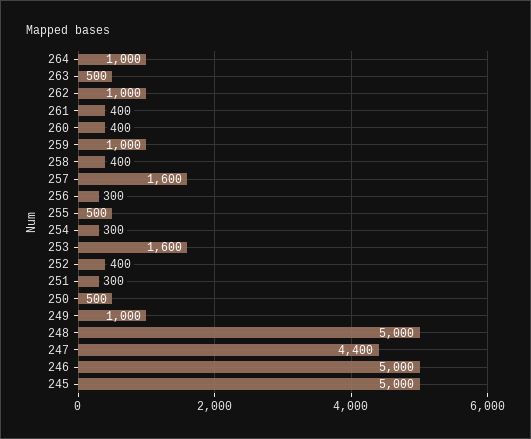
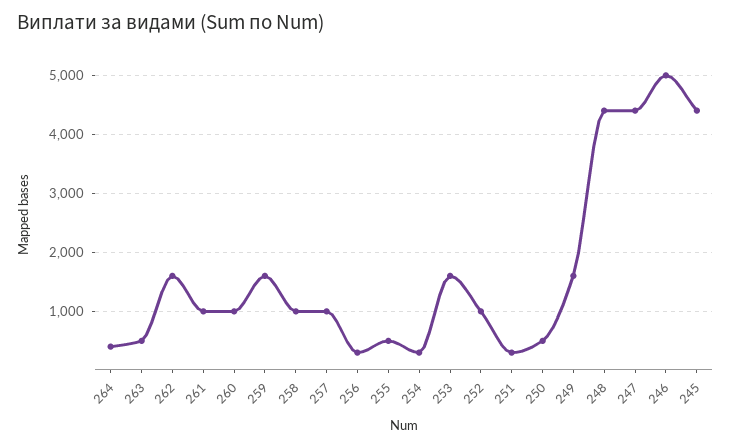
  {
-   "264": 1000,
+   "264": 400,
    "263": 500,
-   "262": 1000,
+   "262": 1600,
-   "261": 400,
+   "261": 1000,
-   "260": 400,
+   "260": 1000,
-   "259": 1000,
+   "259": 1600,
-   "258": 400,
+   "258": 1000,
-   "257": 1600,
+   "257": 1000,
    "256": 300,
    "255": 500,
    "254": 300,
    "253": 1600,
-   "252": 400,
+   "252": 1000,
    "251": 300,
    "250": 500,
-   "249": 1000,
+   "249": 1600,
-   "248": 5000,
+   "248": 4400,
    "247": 4400,
    "246": 5000,
-   "245": 5000
+   "245": 4400
  }

